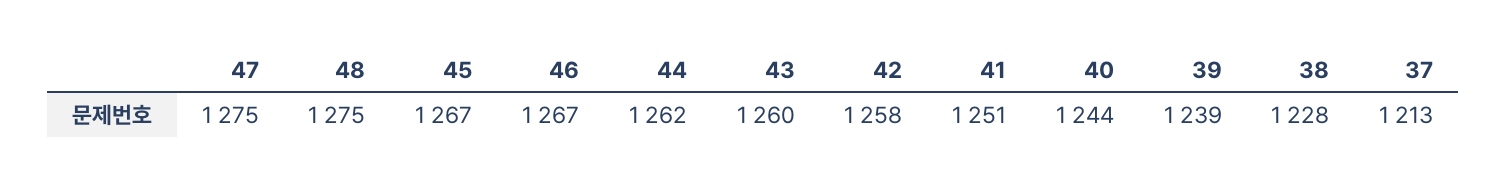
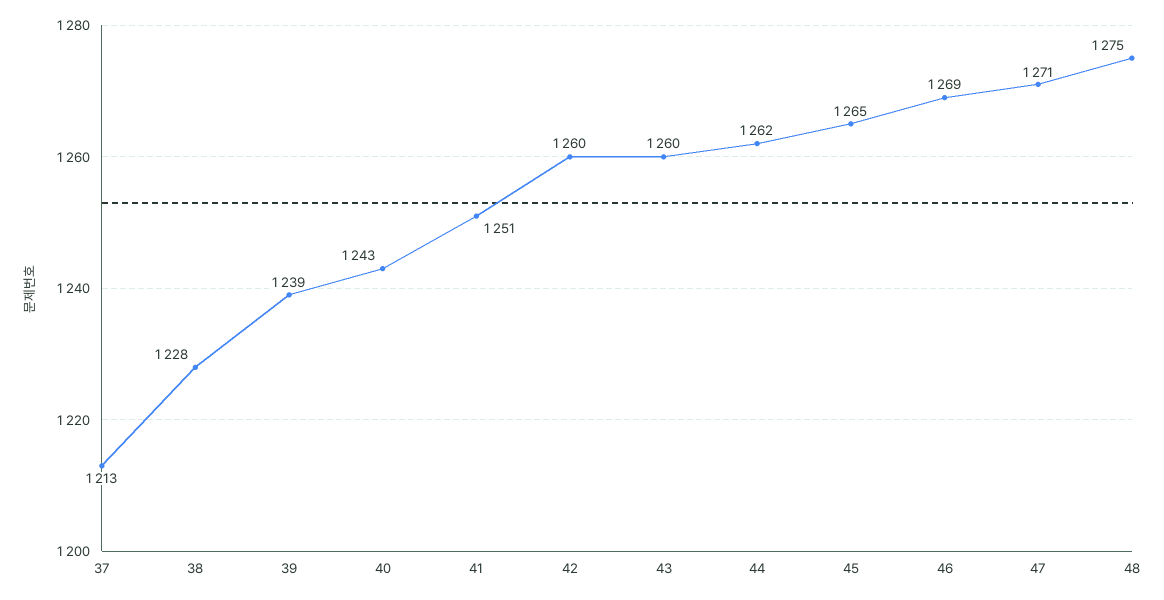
  {
-   "47": 1275,
+   "47": 1271,
    "48": 1275,
-   "45": 1267,
+   "45": 1265,
-   "46": 1267,
+   "46": 1269,
    "44": 1262,
    "43": 1260,
-   "42": 1258,
+   "42": 1260,
    "41": 1251,
-   "40": 1244,
+   "40": 1243,
    "39": 1239,
    "38": 1228,
    "37": 1213
  }

